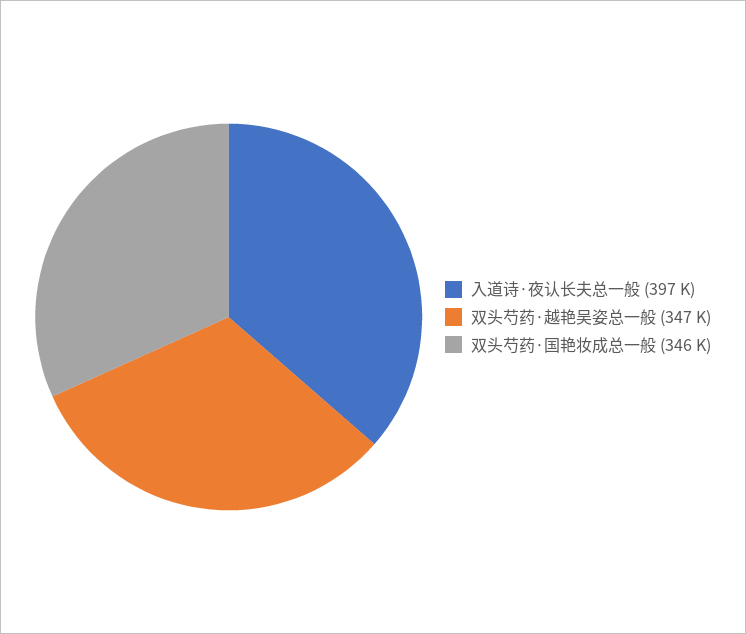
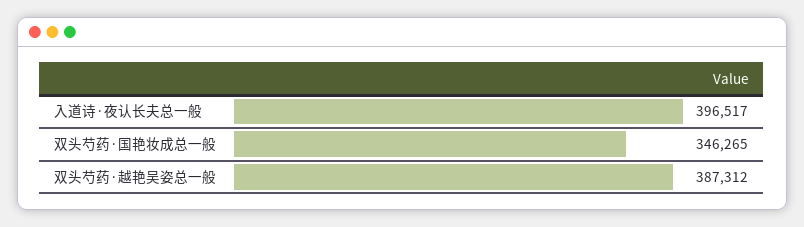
  {
    "入道诗·夜认长夫总一般": 396517,
-   "双头芍药·越艳吴姿总一般": 347000,
+   "双头芍药·越艳吴姿总一般": 387312,
    "双头芍药·国艳妆成总一般": 346265
  }

